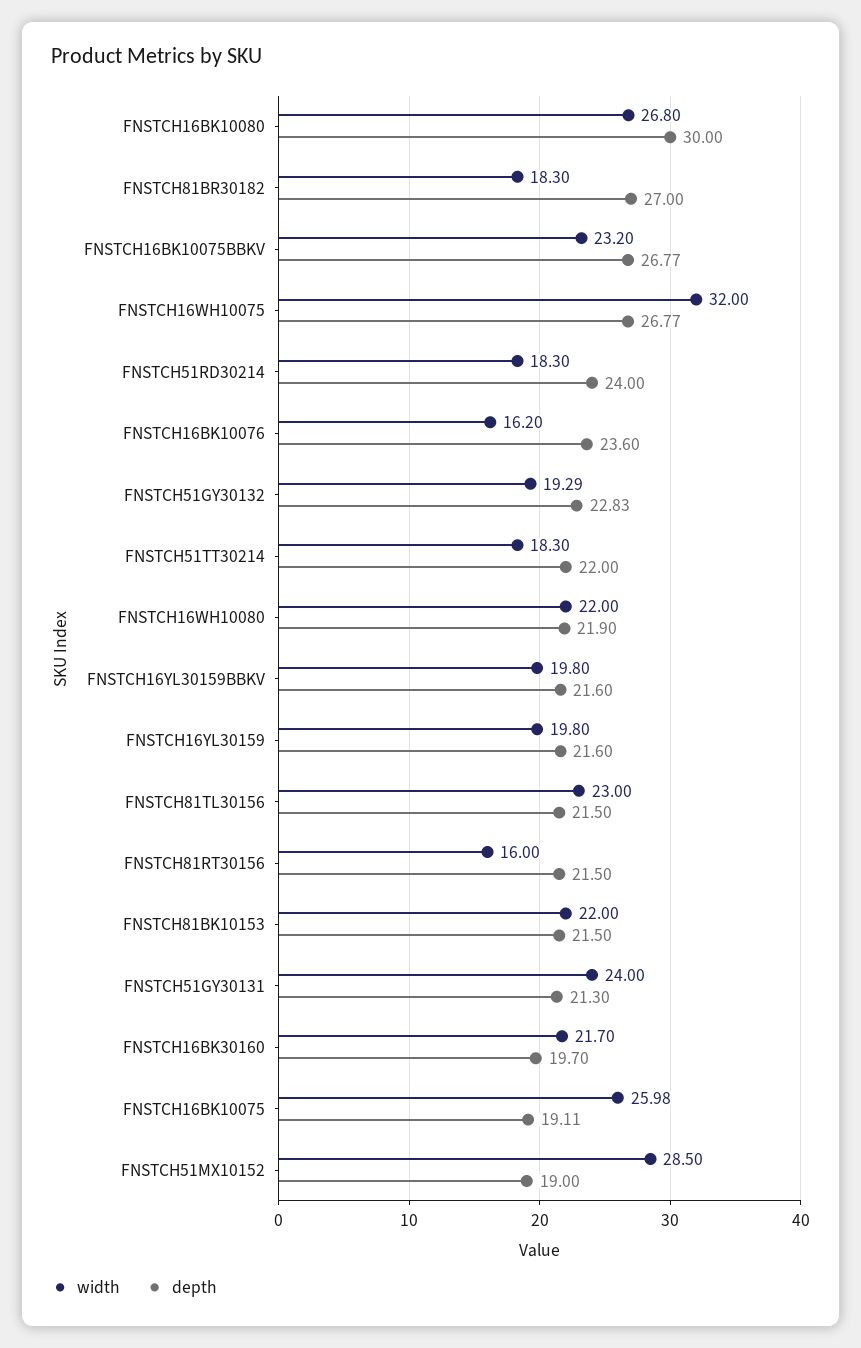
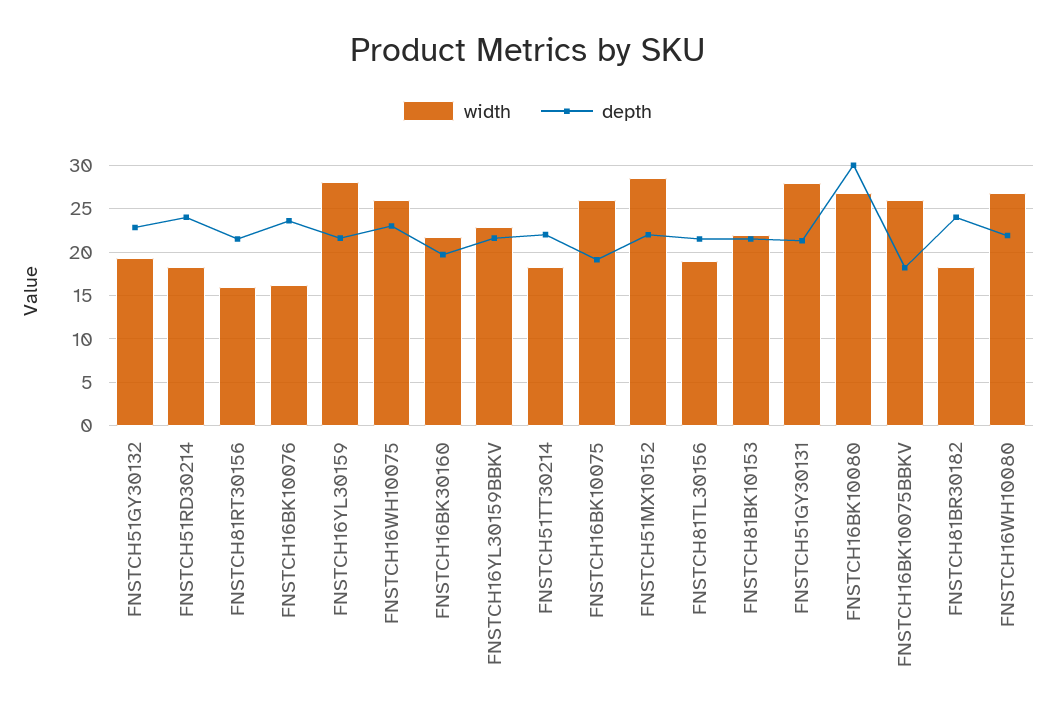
  {
    "width": {
      "FNSTCH16BK10080": 26.8,
      "FNSTCH81BR30182": 18.3,
-     "FNSTCH16BK10075BBKV": 23.2,
+     "FNSTCH16BK10075BBKV": 26,
-     "FNSTCH16WH10075": 32,
+     "FNSTCH16WH10075": 26,
      "FNSTCH51RD30214": 18.3,
      "FNSTCH16BK10076": 16.2,
      "FNSTCH51GY30132": 19.29,
      "FNSTCH51TT30214": 18.3,
-     "FNSTCH16WH10080": 22,
+     "FNSTCH16WH10080": 27,
-     "FNSTCH16YL30159BBKV": 19.8,
+     "FNSTCH16YL30159BBKV": 23,
-     "FNSTCH16YL30159": 19.8,
+     "FNSTCH16YL30159": 28,
-     "FNSTCH81TL30156": 23,
+     "FNSTCH81TL30156": 19,
      "FNSTCH81RT30156": 16,
      "FNSTCH81BK10153": 22,
-     "FNSTCH51GY30131": 24,
+     "FNSTCH51GY30131": 28,
      "FNSTCH16BK30160": 21.7,
      "FNSTCH16BK10075": 25.98,
      "FNSTCH51MX10152": 28.5
    },
    "depth": {
      "FNSTCH16BK10080": 30,
-     "FNSTCH81BR30182": 27,
+     "FNSTCH81BR30182": 24,
-     "FNSTCH16BK10075BBKV": 26.77,
+     "FNSTCH16BK10075BBKV": 18,
-     "FNSTCH16WH10075": 26.77,
+     "FNSTCH16WH10075": 23,
      "FNSTCH51RD30214": 24,
      "FNSTCH16BK10076": 23.6,
      "FNSTCH51GY30132": 22.83,
      "FNSTCH51TT30214": 22,
      "FNSTCH16WH10080": 21.9,
      "FNSTCH16YL30159BBKV": 21.6,
      "FNSTCH16YL30159": 21.6,
      "FNSTCH81TL30156": 21.5,
      "FNSTCH81RT30156": 21.5,
      "FNSTCH81BK10153": 21.5,
      "FNSTCH51GY30131": 21.3,
      "FNSTCH16BK30160": 19.7,
      "FNSTCH16BK10075": 19.11,
-     "FNSTCH51MX10152": 19
+     "FNSTCH51MX10152": 22
    }
  }

